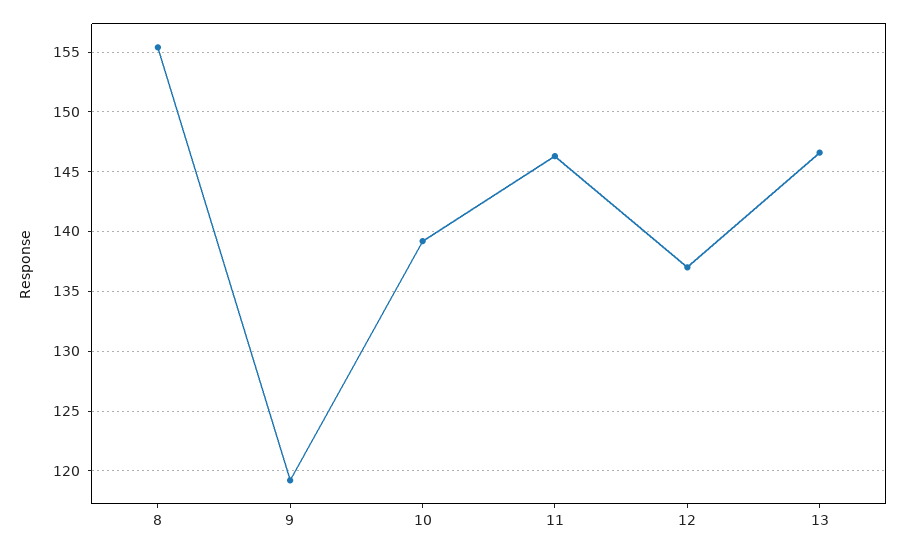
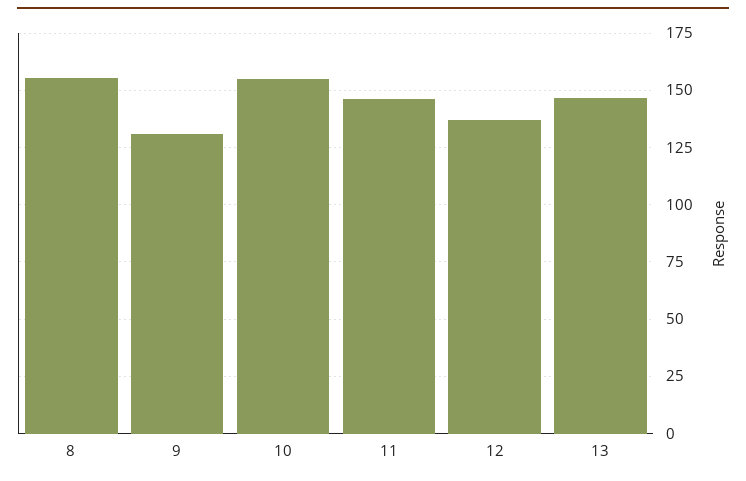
  {
    "8": 155,
-   "9": 119,
+   "9": 130,
-   "10": 139,
+   "10": 155,
    "11": 146,
    "12": 137,
    "13": 147
  }

